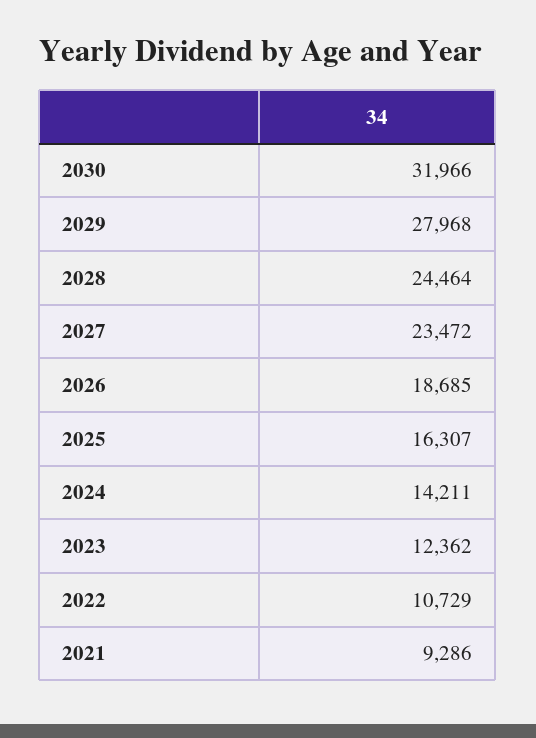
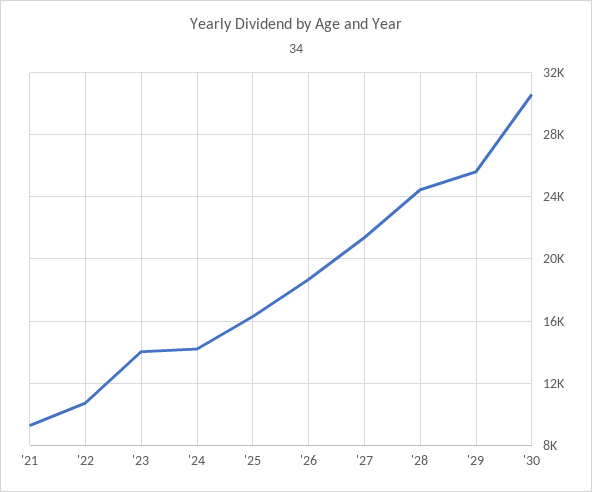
  {
-   "2030": 31966,
+   "2030": 30500,
-   "2029": 27968,
+   "2029": 25500,
    "2028": 24464,
-   "2027": 23472,
+   "2027": 21500,
    "2026": 18685,
    "2025": 16307,
    "2024": 14211,
-   "2023": 12362,
+   "2023": 14000,
    "2022": 10729,
    "2021": 9286
  }

